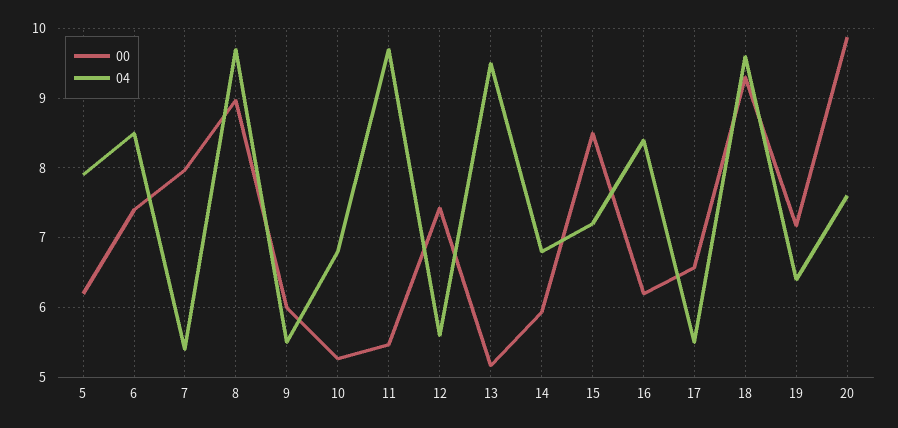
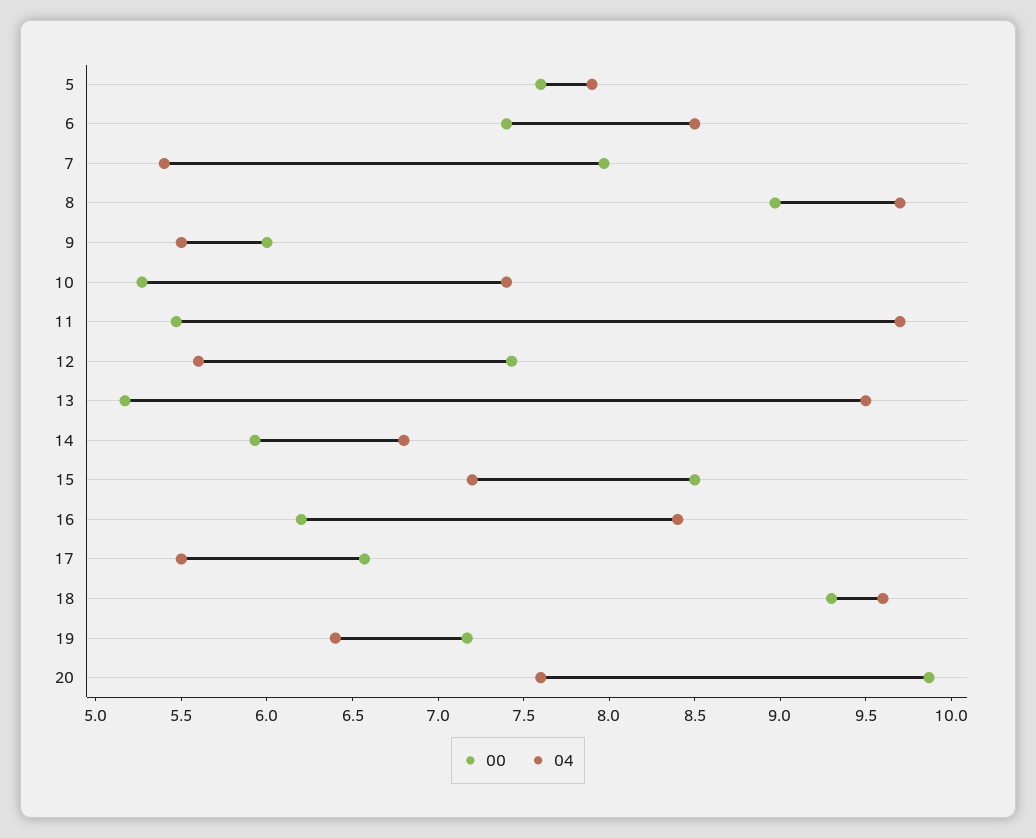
  {
    "00": {
-     "5": 6.2,
+     "5": 7.6,
      "6": 7.4,
      "7": 8,
      "8": 9,
      "9": 6,
      "10": 5.3,
      "11": 5.5,
      "12": 7.4,
      "13": 5.2,
      "14": 5.9,
      "15": 8.5,
      "16": 6.2,
      "17": 6.6,
      "18": 9.3,
      "19": 7.2,
      "20": 9.9
    },
    "04": {
      "5": 7.9,
      "6": 8.5,
      "7": 5.4,
      "8": 9.7,
      "9": 5.5,
-     "10": 6.8,
+     "10": 7.4,
      "11": 9.7,
      "12": 5.6,
      "13": 9.5,
      "14": 6.8,
      "15": 7.2,
      "16": 8.4,
      "17": 5.5,
      "18": 9.6,
      "19": 6.4,
      "20": 7.6
    }
  }

